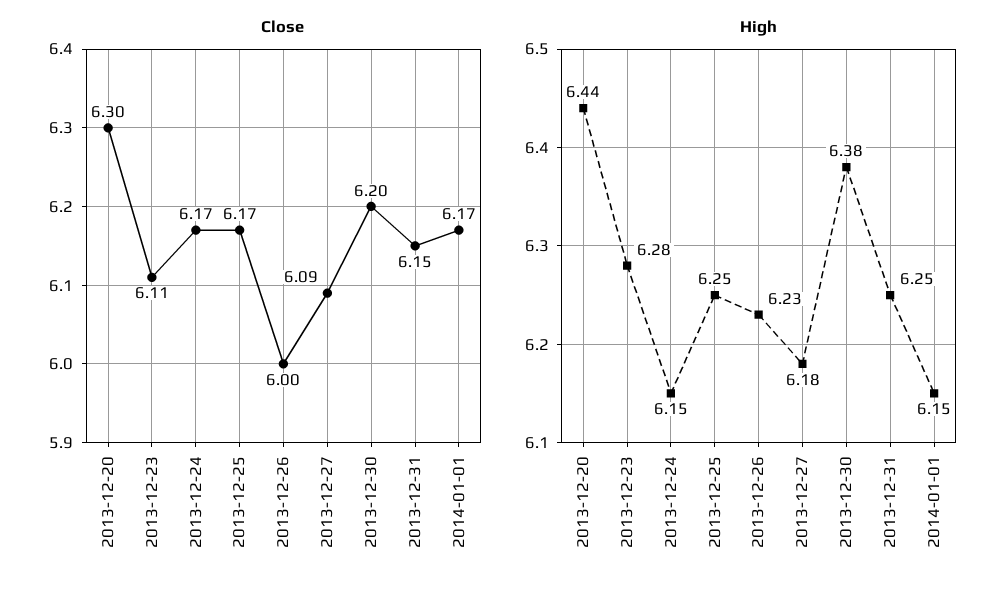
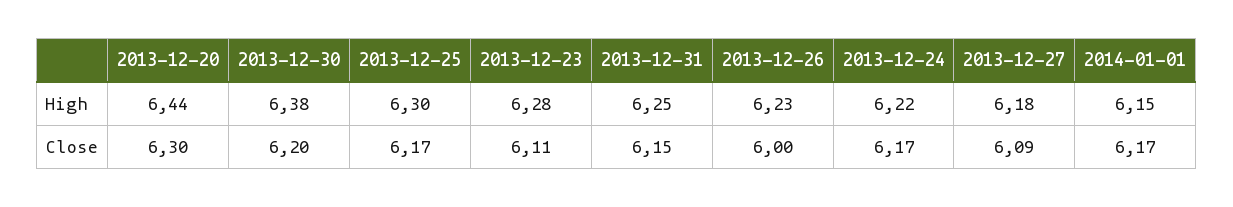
  {
    "Close": {
      "2013-12-20": 6.3,
      "2013-12-23": 6.11,
      "2013-12-24": 6.17,
      "2013-12-25": 6.17,
      "2013-12-26": 6,
      "2013-12-27": 6.09,
      "2013-12-30": 6.2,
      "2013-12-31": 6.15,
      "2014-01-01": 6.17
    },
    "High": {
      "2013-12-20": 6.44,
      "2013-12-23": 6.28,
-     "2013-12-24": 6.15,
+     "2013-12-24": 6.22,
-     "2013-12-25": 6.25,
+     "2013-12-25": 6.3,
      "2013-12-26": 6.23,
      "2013-12-27": 6.18,
      "2013-12-30": 6.38,
      "2013-12-31": 6.25,
      "2014-01-01": 6.15
    }
  }

